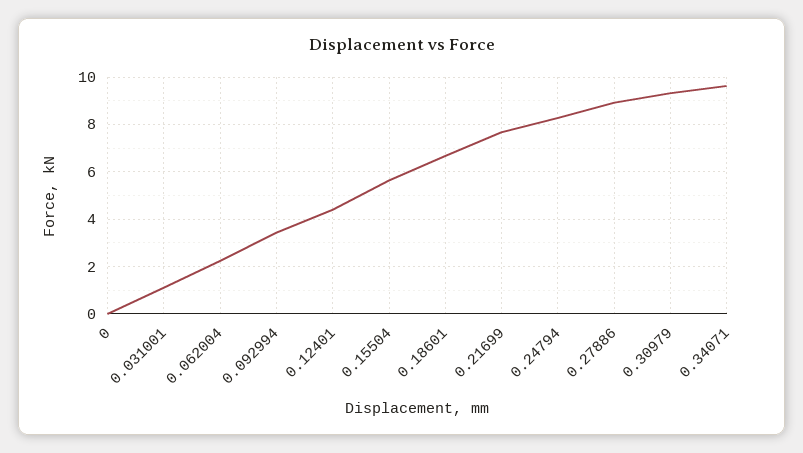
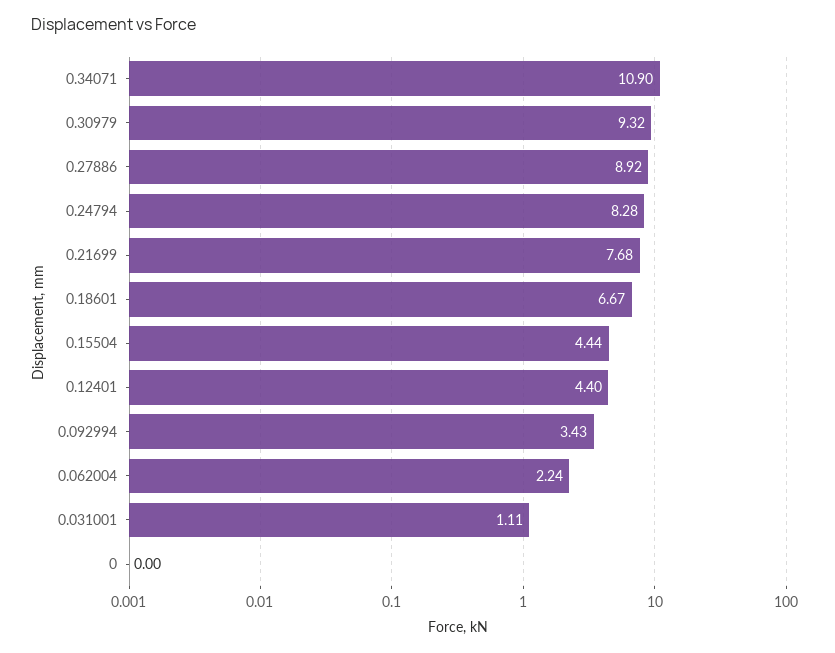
  {
    "0": 0,
    "0.031001": 1.11,
    "0.062004": 2.24,
    "0.092994": 3.43,
    "0.12401": 4.4,
-   "0.15504": 5.5,
+   "0.15504": 4.44,
    "0.18601": 6.67,
    "0.21699": 7.68,
    "0.24794": 8.28,
    "0.27886": 8.92,
    "0.30979": 9.32,
-   "0.34071": 9.5
+   "0.34071": 10.9
  }

